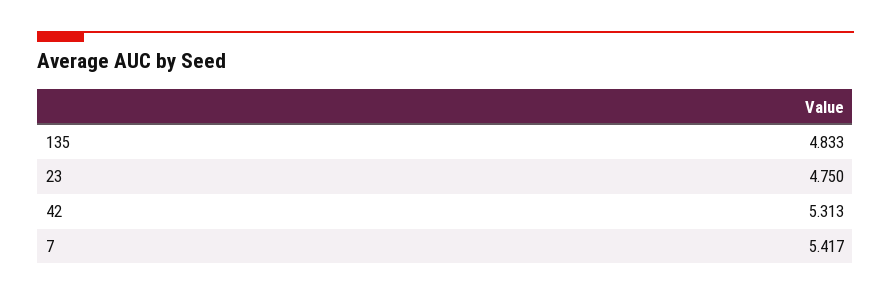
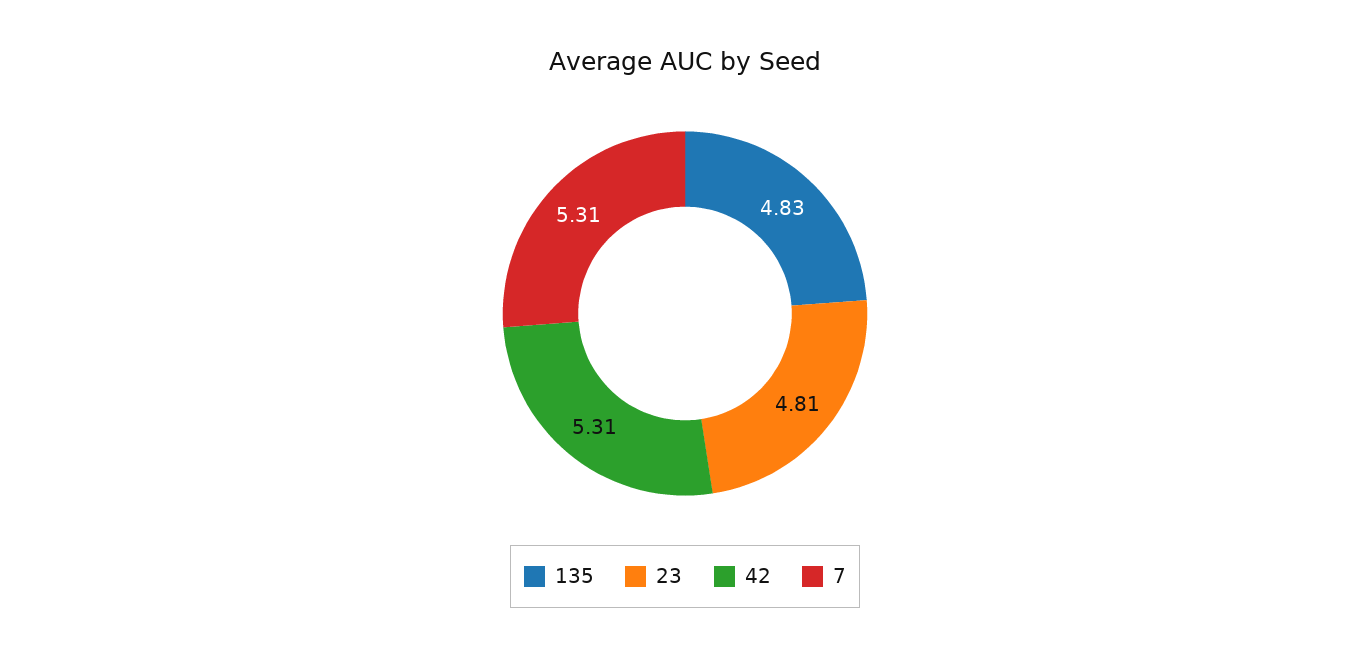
  {
    "135": 4.833,
-   "23": 4.75,
+   "23": 4.81,
    "42": 5.313,
-   "7": 5.417
+   "7": 5.31
  }

